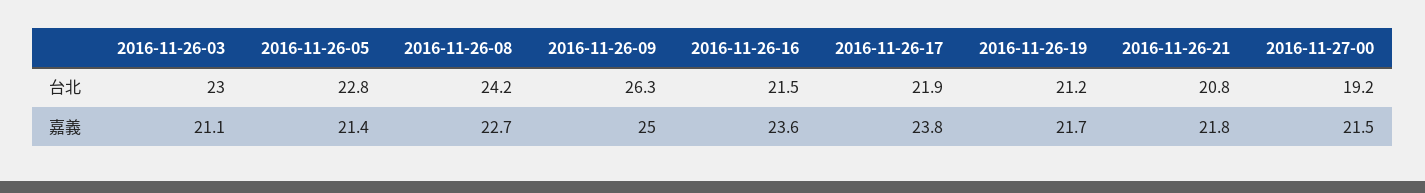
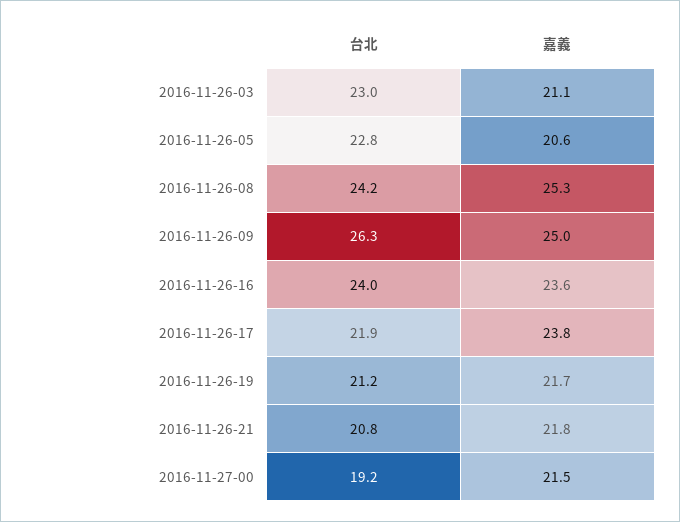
  {
    "2016-11-26-03": {
      "台北": 23,
      "嘉義": 21.1
    },
    "2016-11-26-05": {
      "台北": 22.8,
-     "嘉義": 21.4
+     "嘉義": 20.6
    },
    "2016-11-26-08": {
      "台北": 24.2,
-     "嘉義": 22.7
+     "嘉義": 25.3
    },
    "2016-11-26-09": {
      "台北": 26.3,
      "嘉義": 25
    },
    "2016-11-26-16": {
-     "台北": 21.5,
+     "台北": 24,
      "嘉義": 23.6
    },
    "2016-11-26-17": {
      "台北": 21.9,
      "嘉義": 23.8
    },
    "2016-11-26-19": {
      "台北": 21.2,
      "嘉義": 21.7
    },
    "2016-11-26-21": {
      "台北": 20.8,
      "嘉義": 21.8
    },
    "2016-11-27-00": {
      "台北": 19.2,
      "嘉義": 21.5
    }
  }

